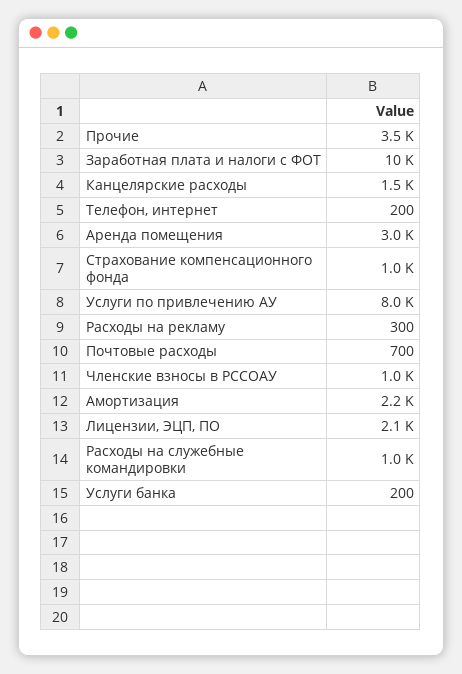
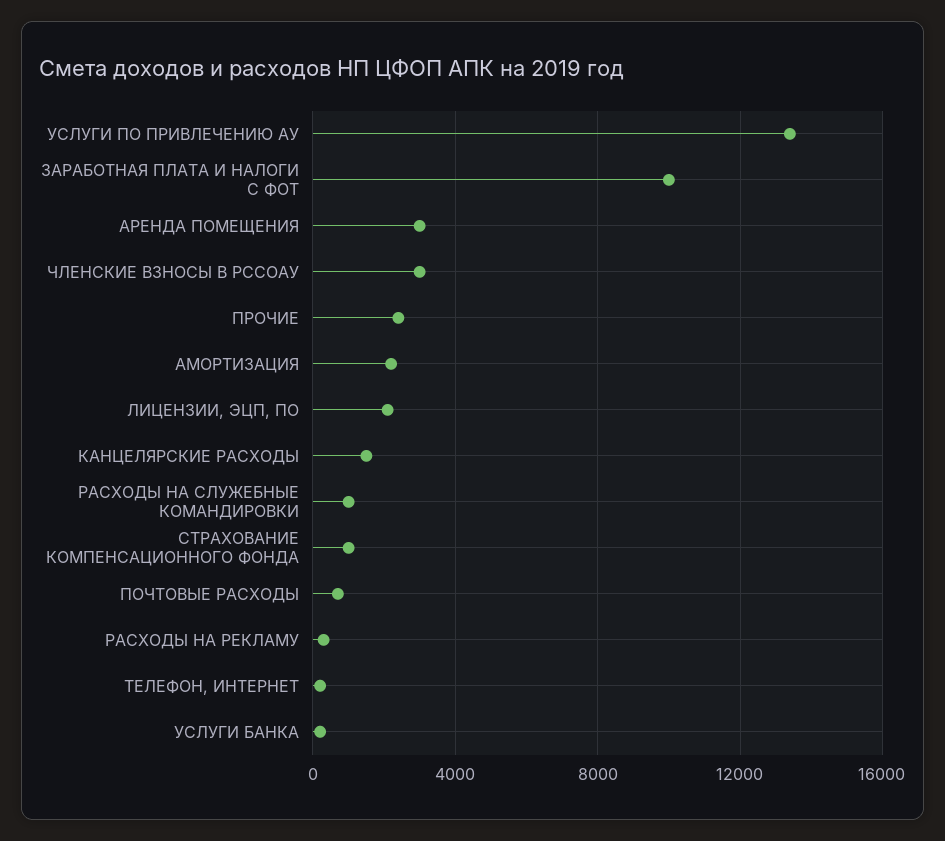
  {
-   "Прочие": 3500,
+   "Прочие": 2500,
    "Заработная плата и налоги с ФОТ": 10000,
    "Канцелярские расходы": 1500,
    "Телефон, интернет": 200,
    "Аренда помещения": 3000,
    "Страхование компенсационного фонда": 1000,
-   "Услуги по привлечению АУ": 8000,
+   "Услуги по привлечению АУ": 13500,
    "Расходы на рекламу": 300,
    "Почтовые расходы": 700,
-   "Членские взносы в РССОАУ": 1000,
+   "Членские взносы в РССОАУ": 3000,
    "Амортизация": 2200,
    "Лицензии, ЭЦП, ПО": 2100,
    "Расходы на служебные командировки": 1000,
    "Услуги банка": 200
  }

